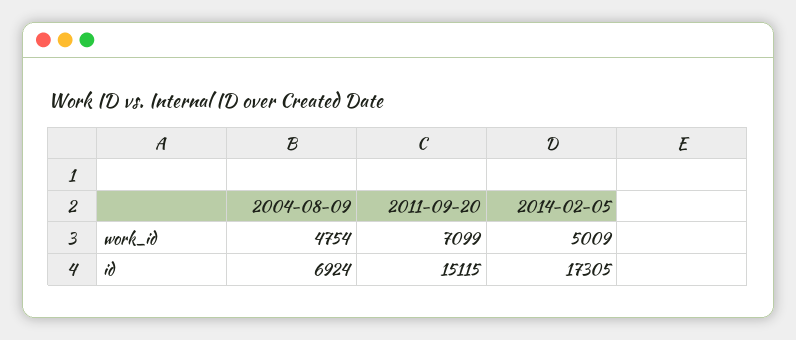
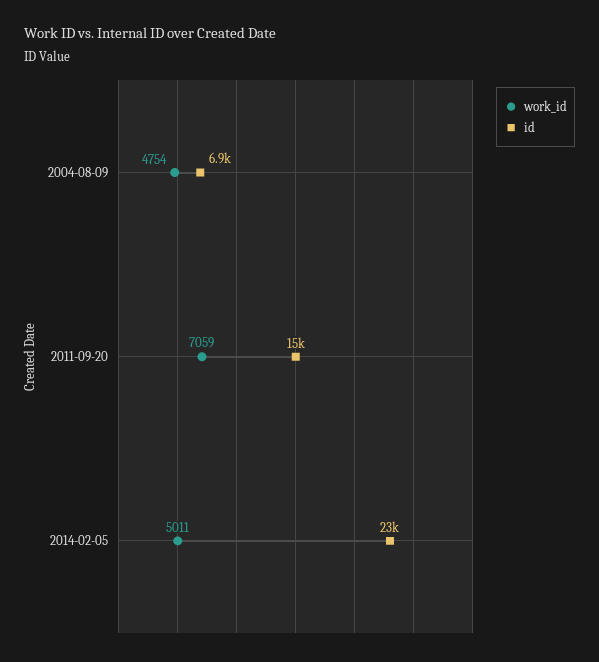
  {
    "work_id": {
      "2004-08-09": 4754,
-     "2011-09-20": 7099,
+     "2011-09-20": 7059,
-     "2014-02-05": 5009
+     "2014-02-05": 5011
    },
    "id": {
      "2004-08-09": 6924,
      "2011-09-20": 15115,
-     "2014-02-05": 17305
+     "2014-02-05": 23000
    }
  }

